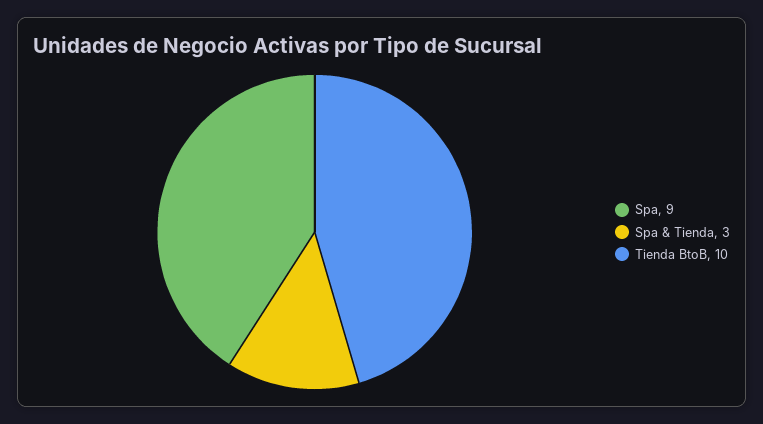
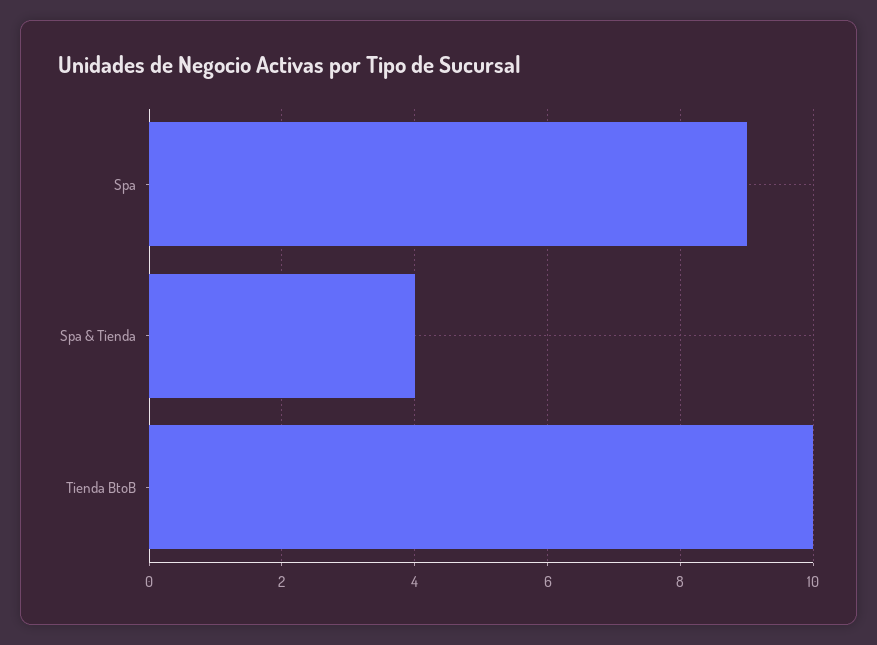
  {
    "Spa": 9,
-   "Spa & Tienda": 3,
+   "Spa & Tienda": 4,
    "Tienda BtoB": 10
  }

